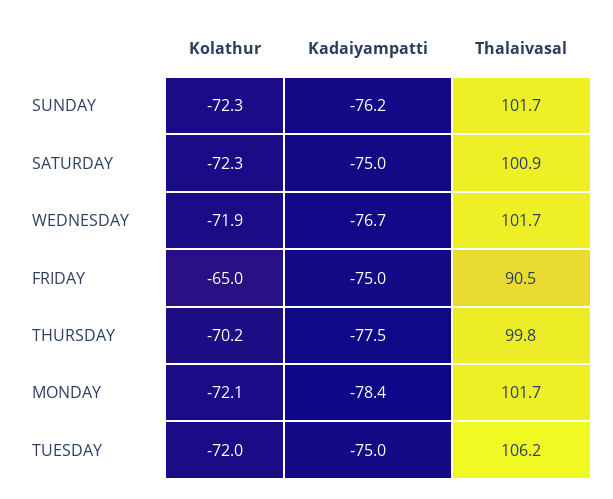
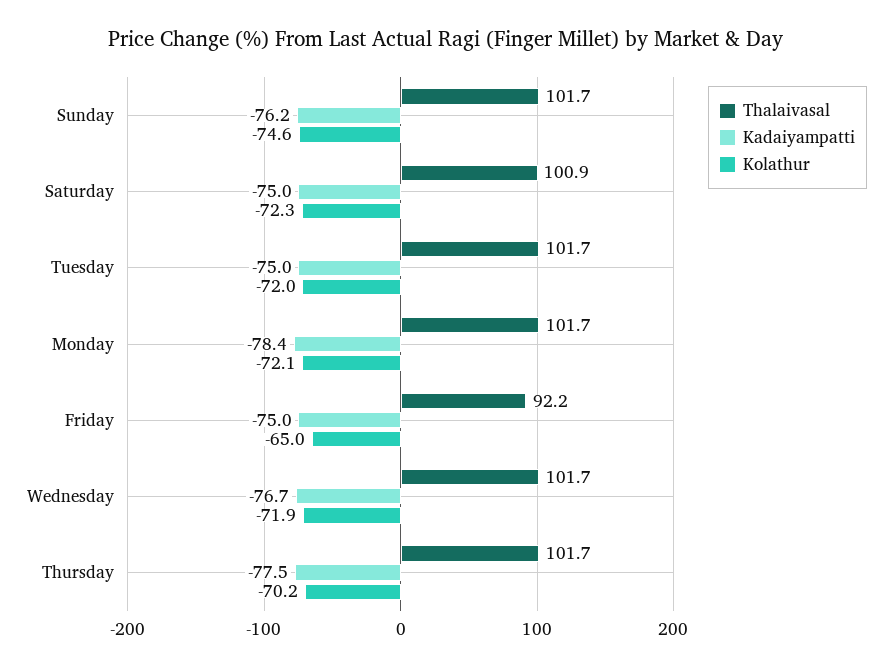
  {
    "Kolathur": {
-     "SUNDAY": -72.3,
+     "SUNDAY": -74.6,
      "SATURDAY": -72.3,
      "WEDNESDAY": -71.9,
      "FRIDAY": -65,
      "THURSDAY": -70.2,
      "MONDAY": -72.1,
      "TUESDAY": -72
    },
    "Kadaiyampatti": {
      "SUNDAY": -76.2,
      "SATURDAY": -75,
      "WEDNESDAY": -76.7,
      "FRIDAY": -75,
      "THURSDAY": -77.5,
      "MONDAY": -78.4,
      "TUESDAY": -75
    },
    "Thalaivasal": {
      "SUNDAY": 101.7,
      "SATURDAY": 100.9,
      "WEDNESDAY": 101.7,
-     "FRIDAY": 90.5,
+     "FRIDAY": 92.2,
-     "THURSDAY": 99.8,
+     "THURSDAY": 101.7,
      "MONDAY": 101.7,
-     "TUESDAY": 106.2
+     "TUESDAY": 101.7
    }
  }

